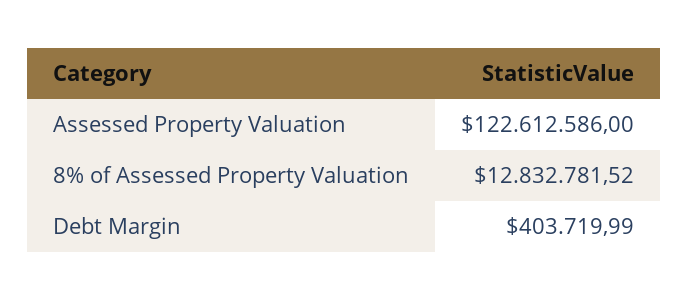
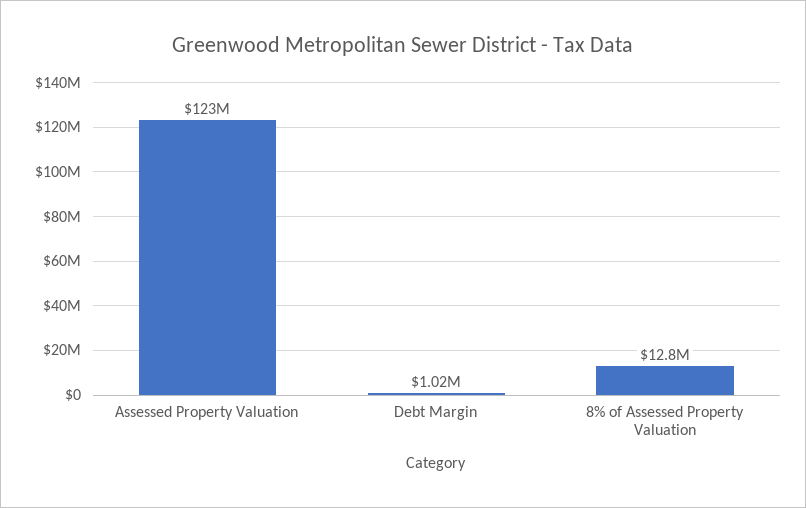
  {
    "Assessed Property Valuation": 122612586,
    "8% of Assessed Property Valuation": 12832781.52,
-   "Debt Margin": 403719.99
+   "Debt Margin": 1020000
  }

